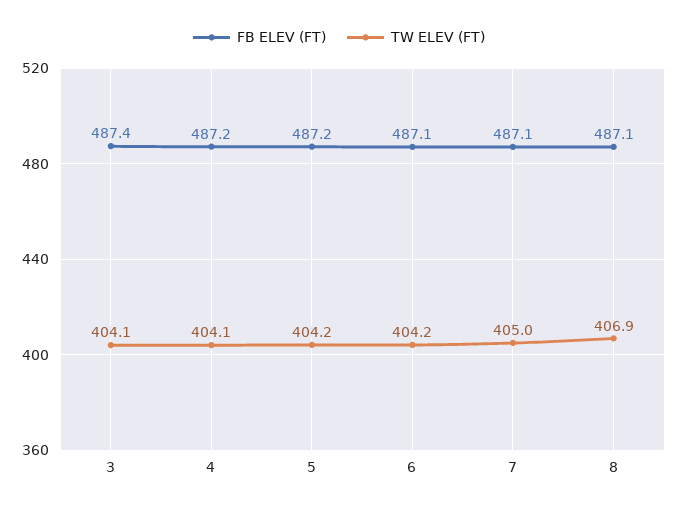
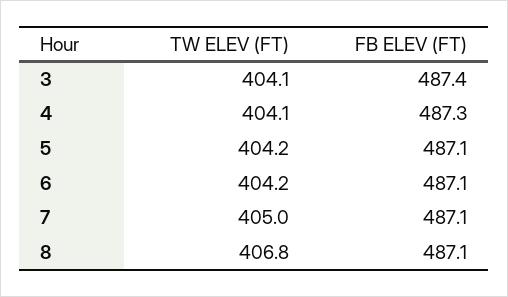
  {
    "FB ELEV (FT)": {
      "3": 487.4,
-     "4": 487.2,
+     "4": 487.3,
-     "5": 487.2,
+     "5": 487.1,
      "6": 487.1,
      "7": 487.1,
      "8": 487.1
    },
    "TW ELEV (FT)": {
      "3": 404.1,
      "4": 404.1,
      "5": 404.2,
      "6": 404.2,
      "7": 405,
-     "8": 406.9
+     "8": 406.8
    }
  }

